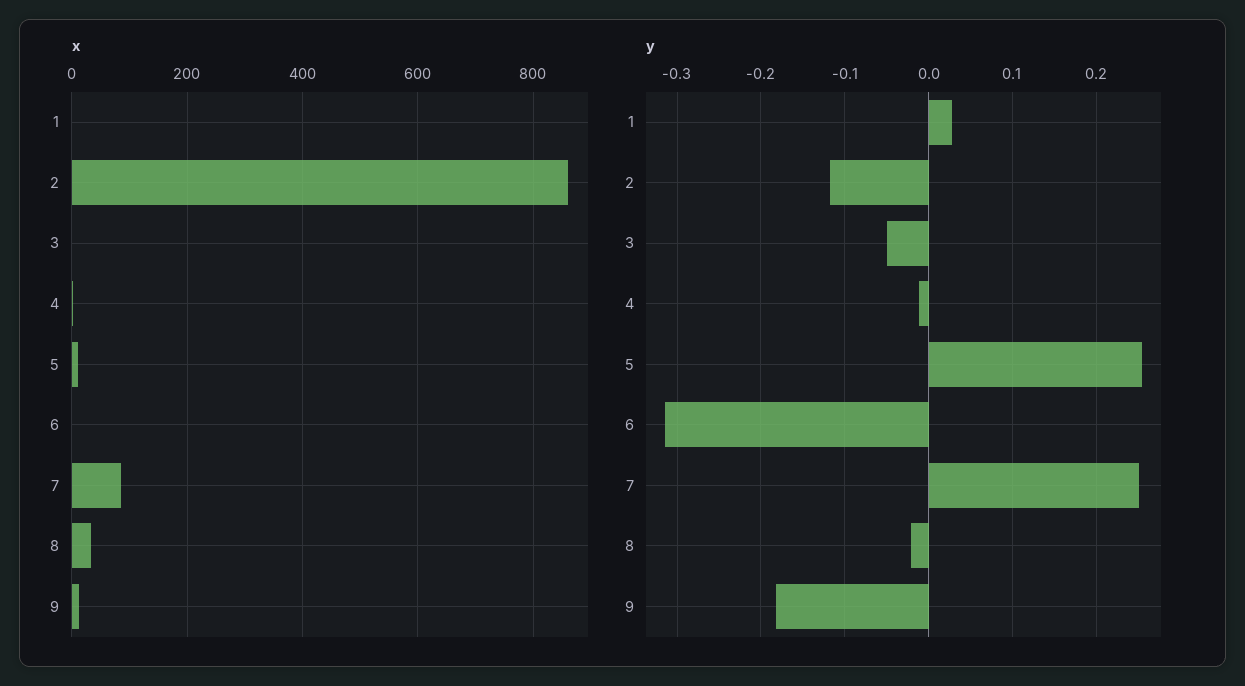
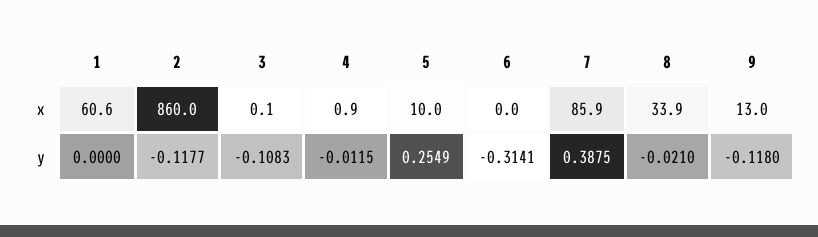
  {
    "x": {
-     "1": 0,
+     "1": 60.6,
      "2": 860,
      "3": 0.1,
      "4": 0.9,
      "5": 10,
      "6": 0,
      "7": 85.9,
      "8": 33.9,
      "9": 13
    },
    "y": {
-     "1": 0.03,
+     "1": 0,
      "2": -0.1177,
-     "3": -0.05,
+     "3": -0.1083,
      "4": -0.0115,
      "5": 0.2549,
      "6": -0.3141,
-     "7": 0.25,
+     "7": 0.3875,
      "8": -0.021,
-     "9": -0.18
+     "9": -0.118
    }
  }

